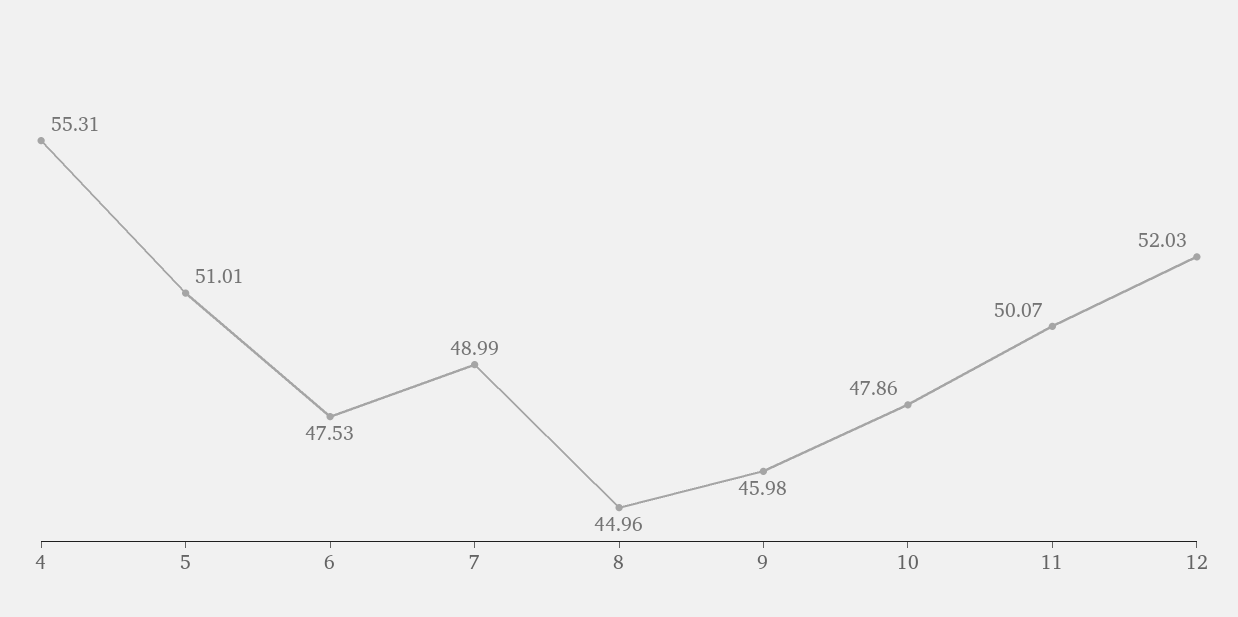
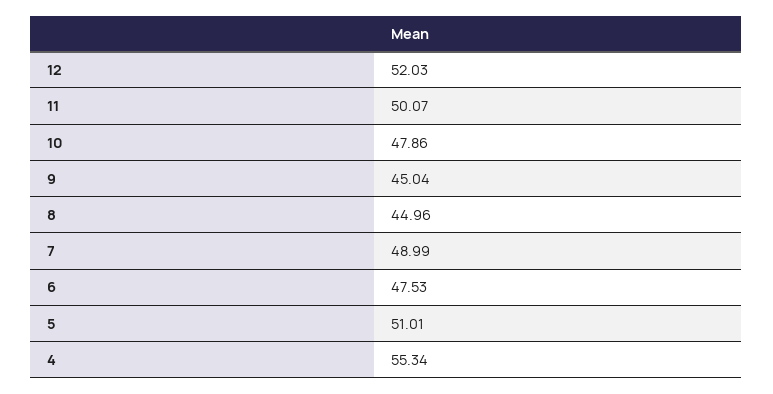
  {
-   "4": 55.31,
+   "4": 55.34,
    "5": 51.01,
    "6": 47.53,
    "7": 48.99,
    "8": 44.96,
-   "9": 45.98,
+   "9": 45.04,
    "10": 47.86,
    "11": 50.07,
    "12": 52.03
  }

